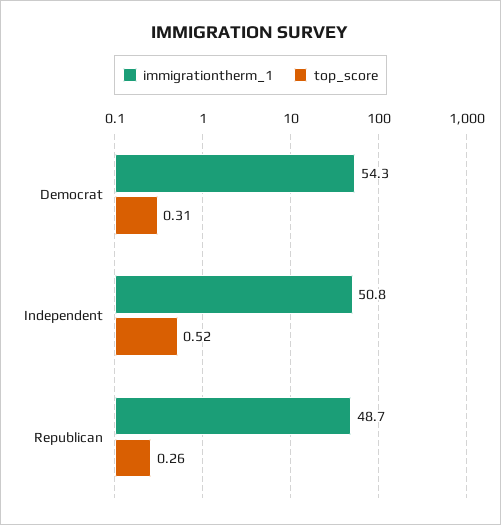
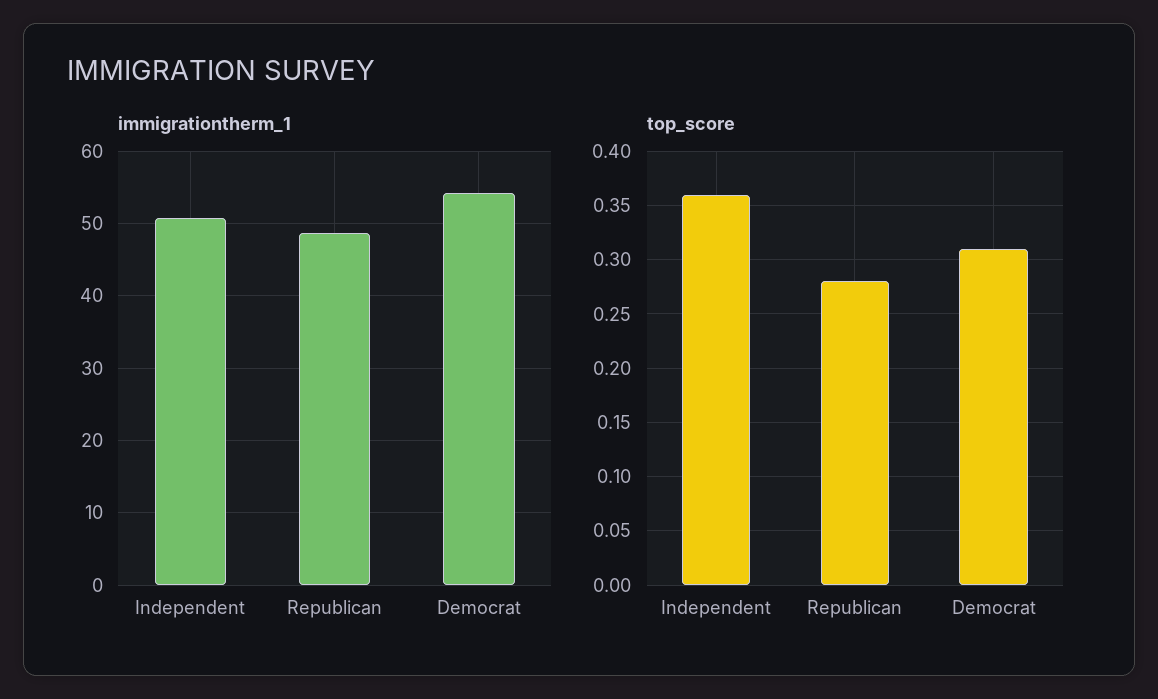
  {
    "immigrationtherm_1": {
      "Democrat": 54.3,
      "Independent": 50.8,
      "Republican": 48.7
    },
    "top_score": {
      "Democrat": 0.31,
-     "Independent": 0.52,
+     "Independent": 0.36,
-     "Republican": 0.26
+     "Republican": 0.28
    }
  }

